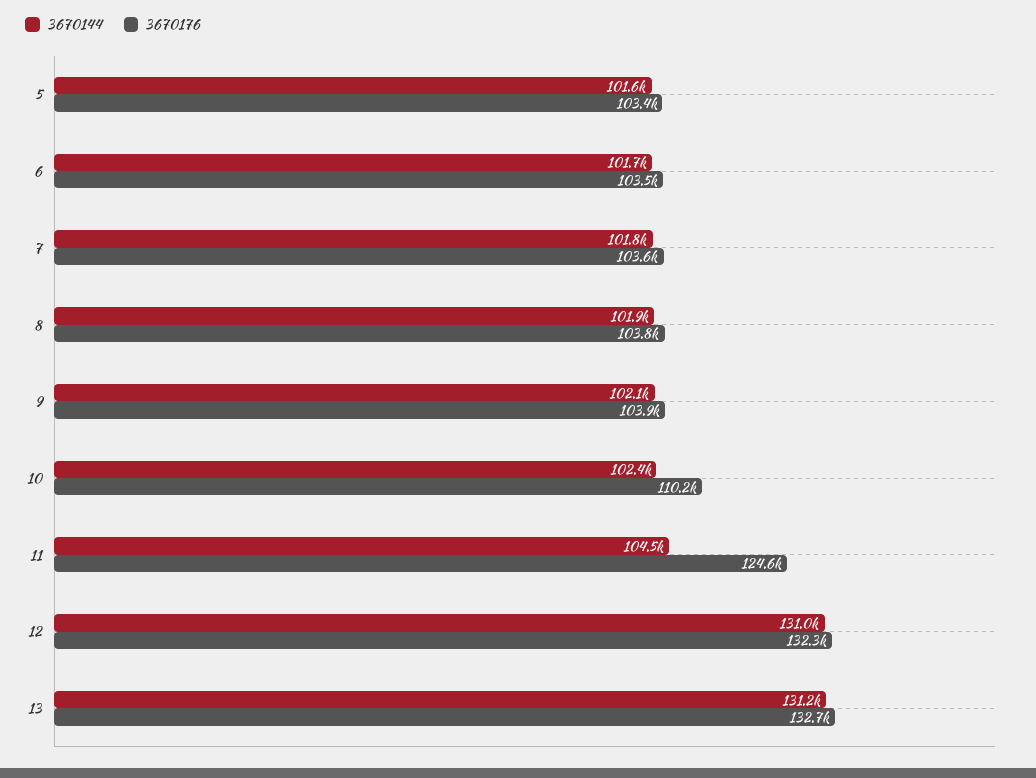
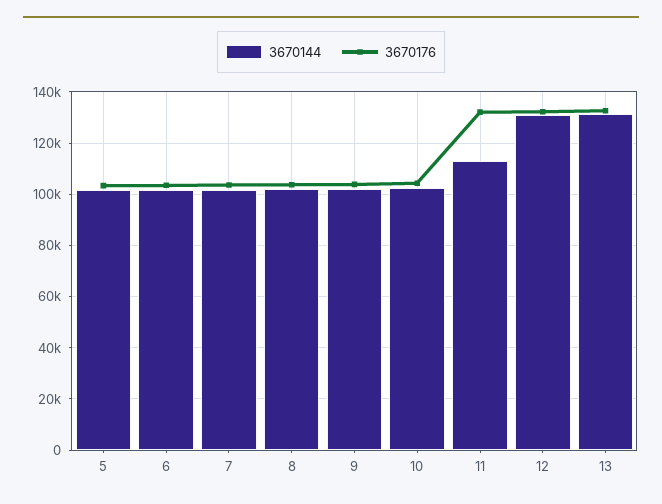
  {
    "3670144": {
      "5": 101600,
      "6": 101700,
      "7": 101800,
      "8": 101900,
      "9": 102100,
      "10": 102400,
-     "11": 104500,
+     "11": 112500,
      "12": 131000,
      "13": 131200
    },
    "3670176": {
      "5": 103400,
      "6": 103500,
      "7": 103600,
      "8": 103800,
      "9": 103900,
-     "10": 110200,
+     "10": 105000,
-     "11": 124600,
+     "11": 132500,
      "12": 132300,
      "13": 132700
    }
  }

